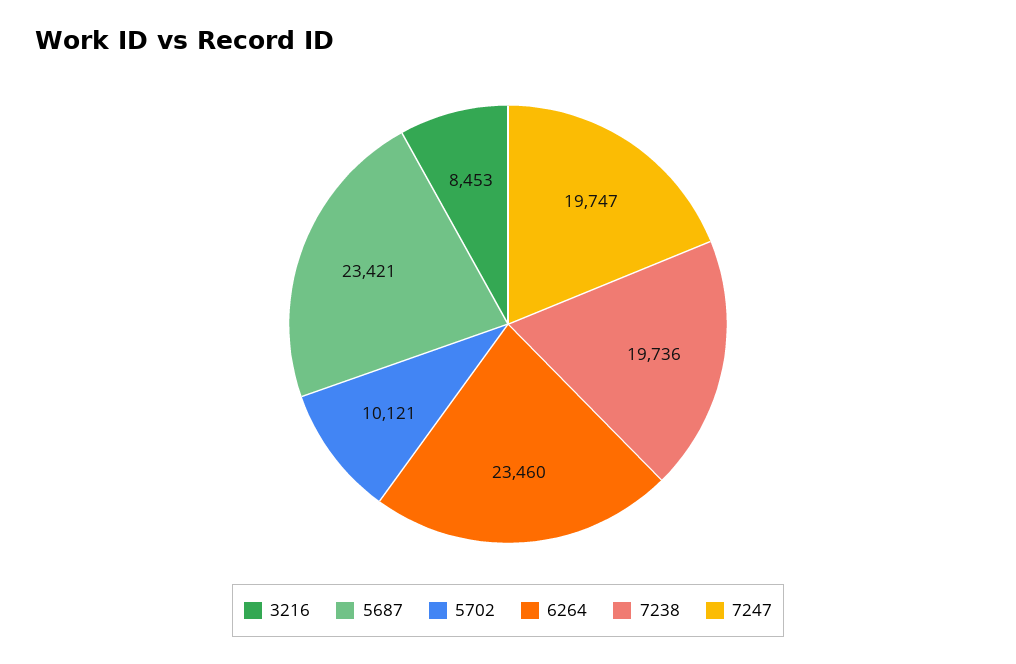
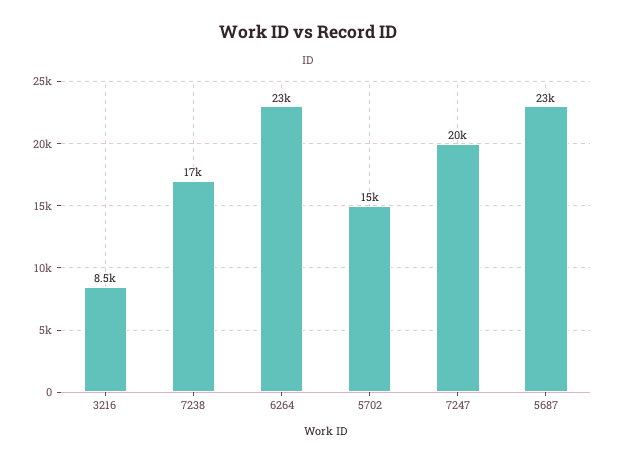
  {
    "3216": 8453,
    "5687": 23421,
-   "5702": 10121,
+   "5702": 15000,
    "6264": 23460,
-   "7238": 19736,
+   "7238": 17000,
    "7247": 19747
  }

